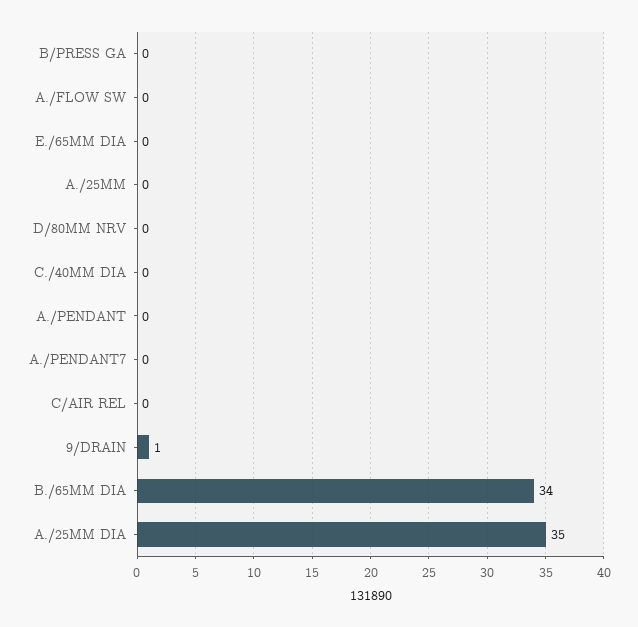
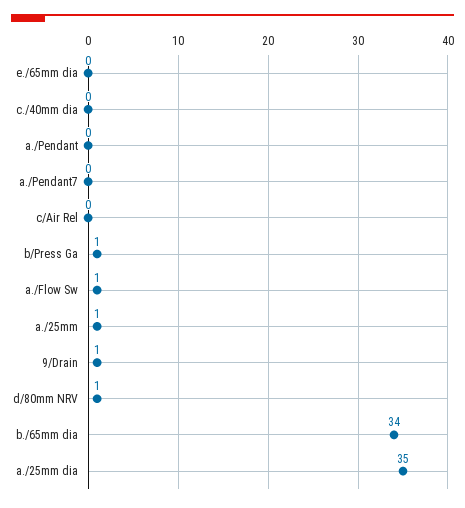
  {
-   "B/PRESS GA": 0,
+   "B/PRESS GA": 1,
-   "A./FLOW SW": 0,
+   "A./FLOW SW": 1,
    "E./65MM DIA": 0,
-   "A./25MM": 0,
+   "A./25MM": 1,
-   "D/80MM NRV": 0,
+   "D/80MM NRV": 1,
    "C./40MM DIA": 0,
    "A./PENDANT": 0,
    "A./PENDANT7": 0,
    "C/AIR REL": 0,
    "9/DRAIN": 1,
    "B./65MM DIA": 34,
    "A./25MM DIA": 35
  }

